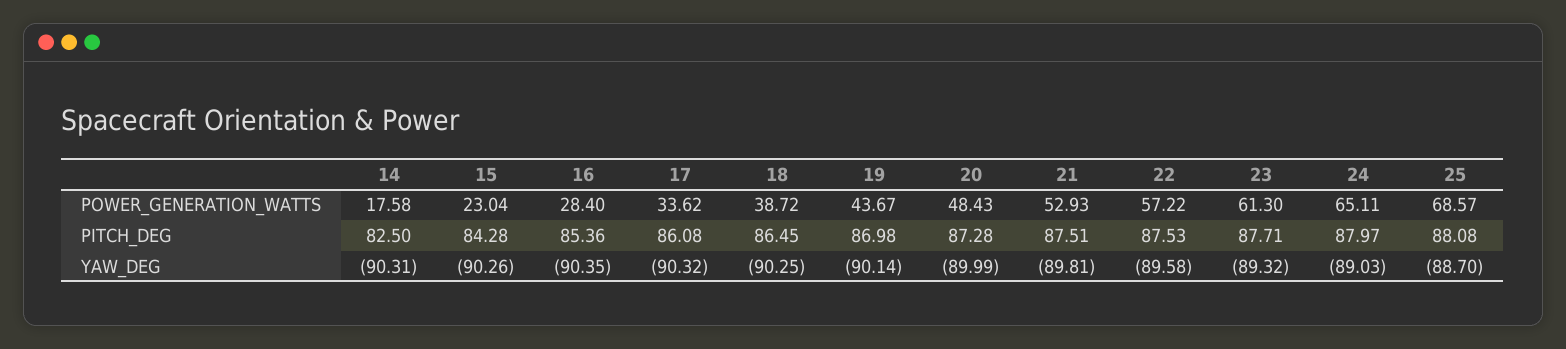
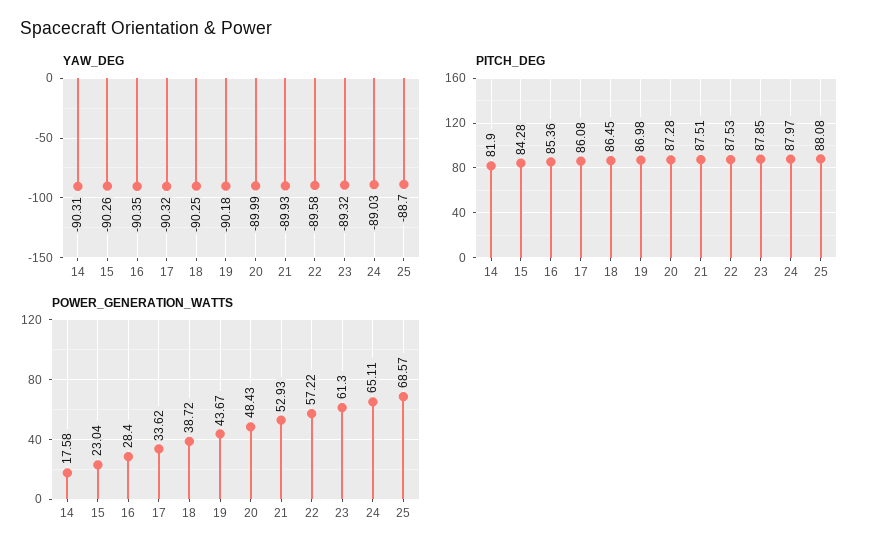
  {
    "POWER_GENERATION_WATTS": {
      "14": 17.58,
      "15": 23.04,
      "16": 28.4,
      "17": 33.62,
      "18": 38.72,
      "19": 43.67,
      "20": 48.43,
      "21": 52.93,
      "22": 57.22,
      "23": 61.3,
      "24": 65.11,
      "25": 68.57
    },
    "PITCH_DEG": {
-     "14": 82.5,
+     "14": 81.9,
      "15": 84.28,
      "16": 85.36,
      "17": 86.08,
      "18": 86.45,
      "19": 86.98,
      "20": 87.28,
      "21": 87.51,
      "22": 87.53,
-     "23": 87.71,
+     "23": 87.85,
      "24": 87.97,
      "25": 88.08
    },
    "YAW_DEG": {
      "14": -90.31,
      "15": -90.26,
      "16": -90.35,
      "17": -90.32,
      "18": -90.25,
-     "19": -90.14,
+     "19": -90.18,
      "20": -89.99,
-     "21": -89.81,
+     "21": -89.93,
      "22": -89.58,
      "23": -89.32,
      "24": -89.03,
      "25": -88.7
    }
  }

